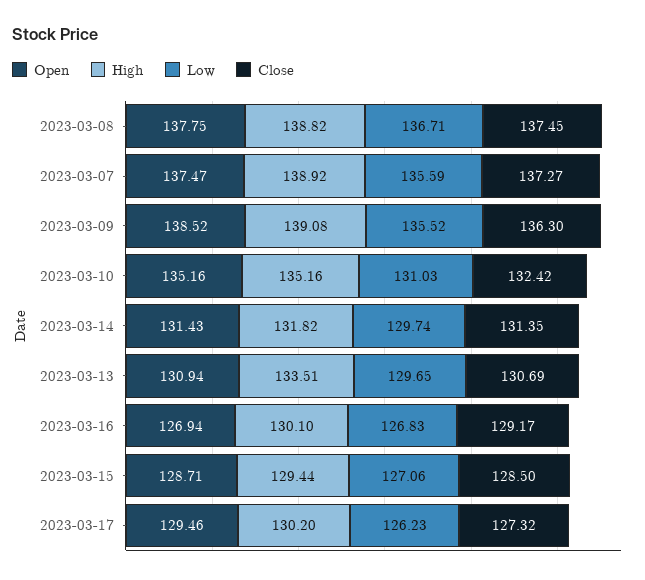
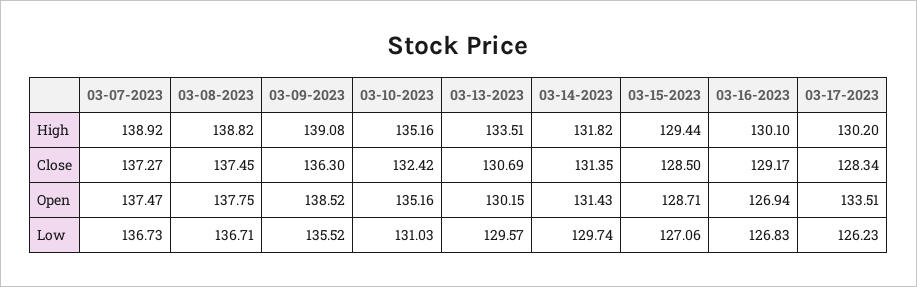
  {
    "Open": {
      "2023-03-08": 137.75,
      "2023-03-07": 137.47,
      "2023-03-09": 138.52,
      "2023-03-10": 135.16,
      "2023-03-14": 131.43,
-     "2023-03-13": 130.94,
+     "2023-03-13": 130.15,
      "2023-03-16": 126.94,
      "2023-03-15": 128.71,
-     "2023-03-17": 129.46
+     "2023-03-17": 133.51
    },
    "High": {
      "2023-03-08": 138.82,
      "2023-03-07": 138.92,
      "2023-03-09": 139.08,
      "2023-03-10": 135.16,
      "2023-03-14": 131.82,
      "2023-03-13": 133.51,
      "2023-03-16": 130.1,
      "2023-03-15": 129.44,
      "2023-03-17": 130.2
    },
    "Low": {
      "2023-03-08": 136.71,
-     "2023-03-07": 135.59,
+     "2023-03-07": 136.73,
      "2023-03-09": 135.52,
      "2023-03-10": 131.03,
      "2023-03-14": 129.74,
-     "2023-03-13": 129.65,
+     "2023-03-13": 129.57,
      "2023-03-16": 126.83,
      "2023-03-15": 127.06,
      "2023-03-17": 126.23
    },
    "Close": {
      "2023-03-08": 137.45,
      "2023-03-07": 137.27,
      "2023-03-09": 136.3,
      "2023-03-10": 132.42,
      "2023-03-14": 131.35,
      "2023-03-13": 130.69,
      "2023-03-16": 129.17,
      "2023-03-15": 128.5,
-     "2023-03-17": 127.32
+     "2023-03-17": 128.34
    }
  }

